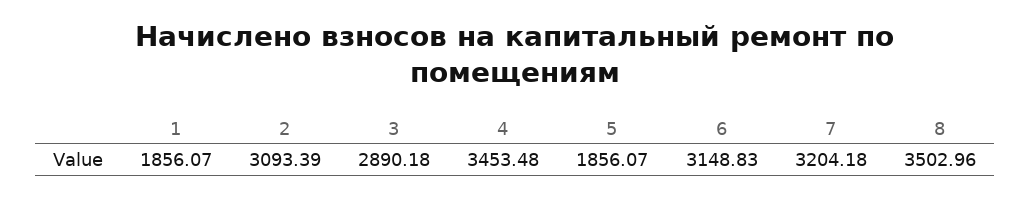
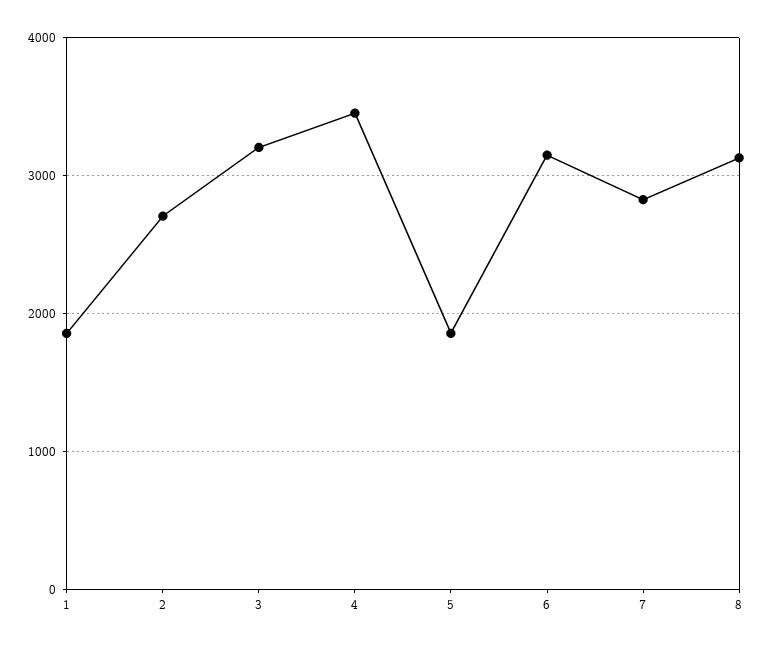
  {
    "1": 1856.07,
-   "2": 3093.39,
+   "2": 2700,
-   "3": 2890.18,
+   "3": 3200,
    "4": 3453.48,
    "5": 1856.07,
    "6": 3148.83,
-   "7": 3204.18,
+   "7": 2800,
-   "8": 3502.96
+   "8": 3100
  }

